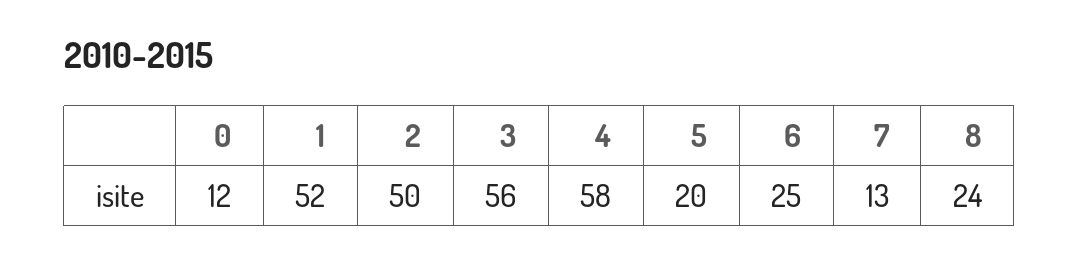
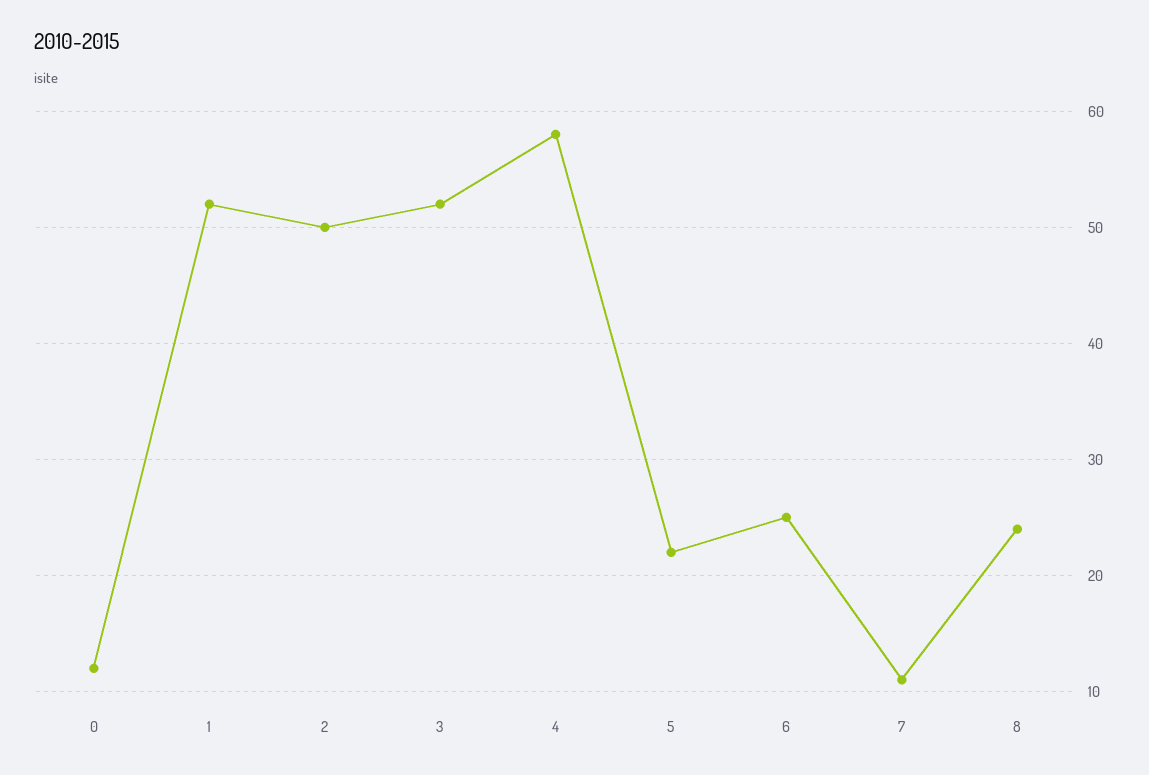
  {
    "0": 12,
    "1": 52,
    "2": 50,
-   "3": 56,
+   "3": 52,
    "4": 58,
-   "5": 20,
+   "5": 22,
    "6": 25,
-   "7": 13,
+   "7": 11,
    "8": 24
  }

